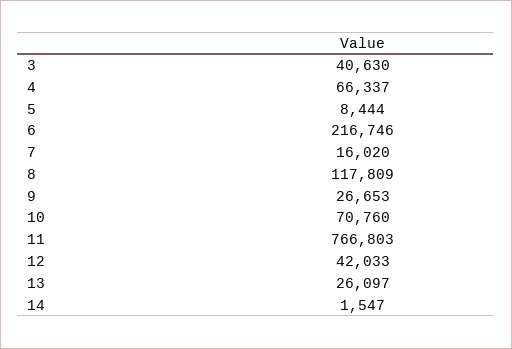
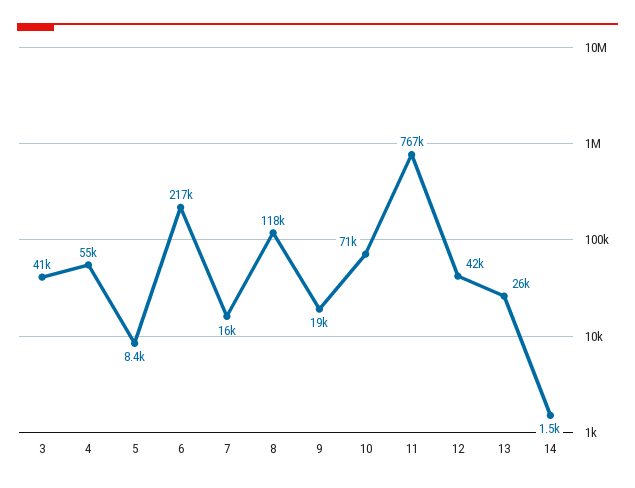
  {
    "3": 40630,
-   "4": 66337,
+   "4": 55000,
    "5": 8444,
    "6": 216746,
    "7": 16020,
    "8": 117809,
-   "9": 26653,
+   "9": 19000,
    "10": 70760,
    "11": 766803,
    "12": 42033,
    "13": 26097,
    "14": 1547
  }

